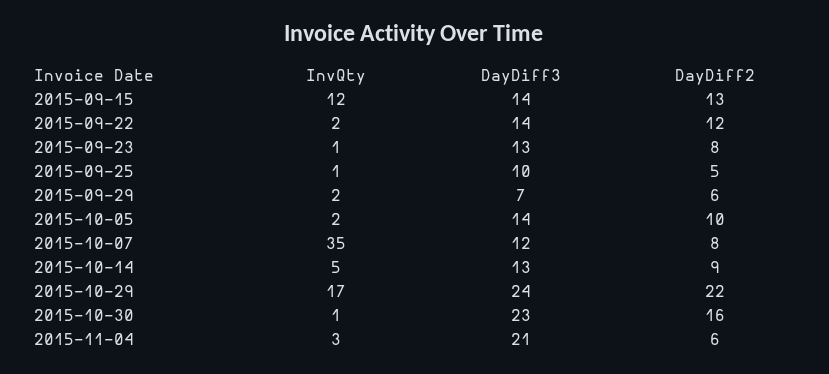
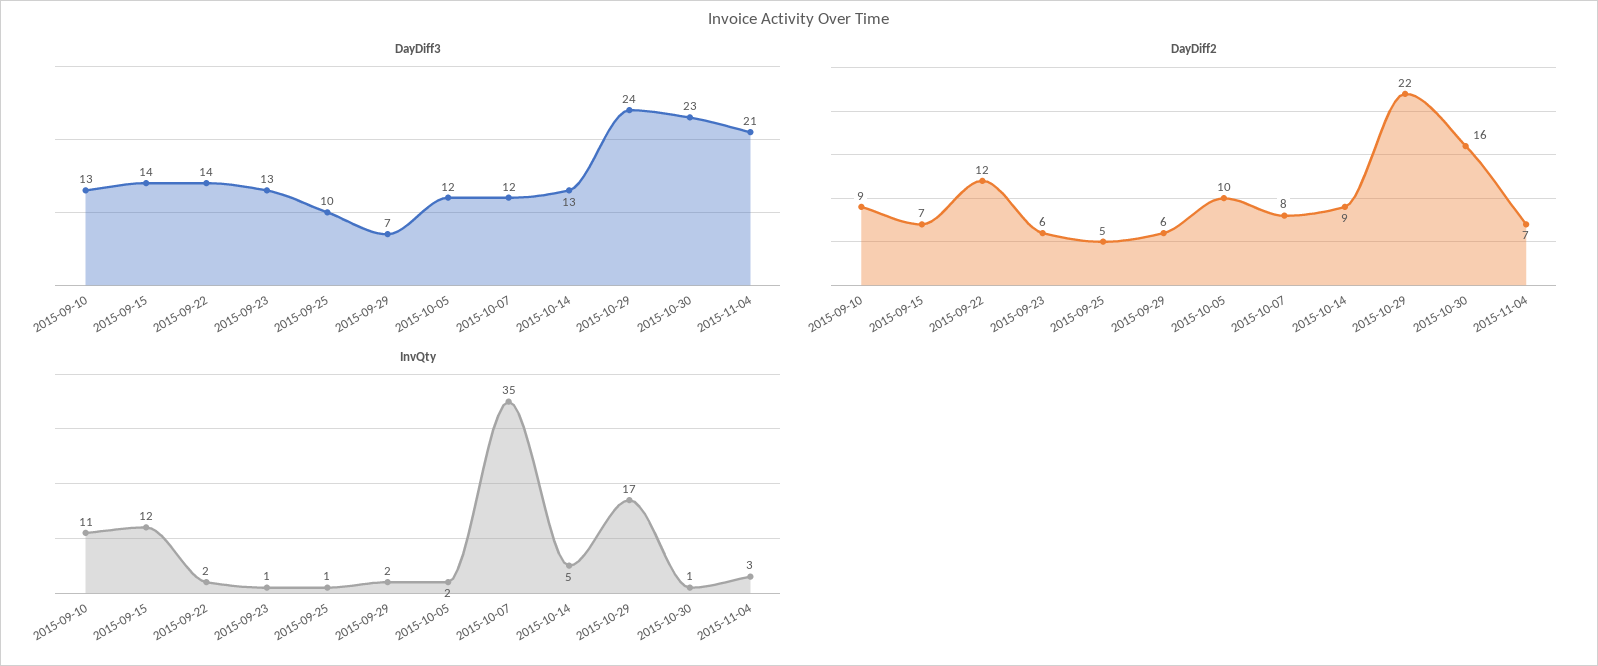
  {
    "InvQty": {
      "2015-09-15": 12,
      "2015-09-22": 2,
      "2015-09-23": 1,
      "2015-09-25": 1,
      "2015-09-29": 2,
      "2015-10-05": 2,
      "2015-10-07": 35,
      "2015-10-14": 5,
      "2015-10-29": 17,
      "2015-10-30": 1,
-     "2015-11-04": 3
+     "2015-11-04": 3,
+     "2015-09-10": 11
    },
    "DayDiff3": {
      "2015-09-15": 14,
      "2015-09-22": 14,
      "2015-09-23": 13,
      "2015-09-25": 10,
      "2015-09-29": 7,
-     "2015-10-05": 14,
+     "2015-10-05": 12,
      "2015-10-07": 12,
      "2015-10-14": 13,
      "2015-10-29": 24,
      "2015-10-30": 23,
-     "2015-11-04": 21
+     "2015-11-04": 21,
+     "2015-09-10": 13
    },
    "DayDiff2": {
-     "2015-09-15": 13,
+     "2015-09-15": 7,
      "2015-09-22": 12,
-     "2015-09-23": 8,
+     "2015-09-23": 6,
      "2015-09-25": 5,
      "2015-09-29": 6,
      "2015-10-05": 10,
      "2015-10-07": 8,
      "2015-10-14": 9,
      "2015-10-29": 22,
      "2015-10-30": 16,
-     "2015-11-04": 6
+     "2015-11-04": 7,
+     "2015-09-10": 9
    }
  }

